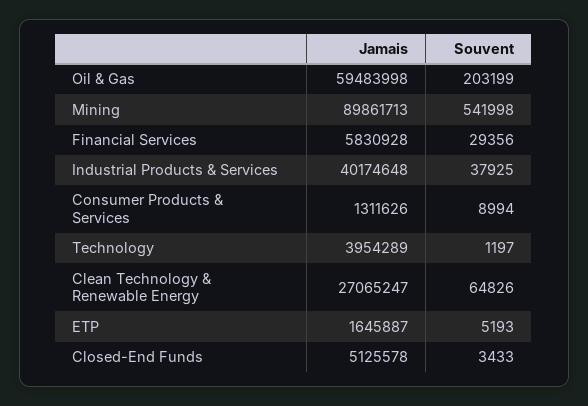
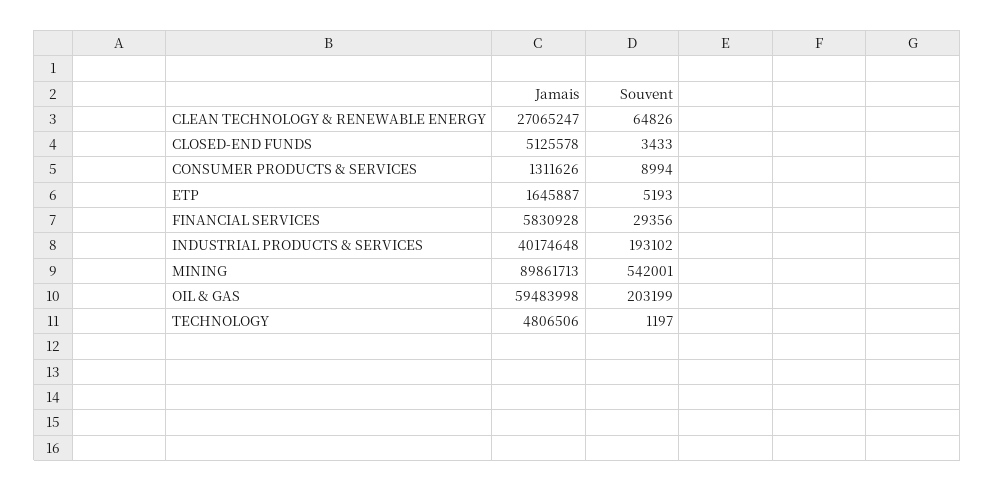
  {
    "Jamais": {
      "Oil & Gas": 59483998,
      "Mining": 89861713,
      "Financial Services": 5830928,
      "Industrial Products & Services": 40174648,
      "Consumer Products & Services": 1311626,
-     "Technology": 3954289,
+     "Technology": 4806506,
      "Clean Technology & Renewable Energy": 27065247,
      "ETP": 1645887,
      "Closed-End Funds": 5125578
    },
    "Souvent": {
      "Oil & Gas": 203199,
-     "Mining": 541998,
+     "Mining": 542001,
      "Financial Services": 29356,
-     "Industrial Products & Services": 37925,
+     "Industrial Products & Services": 193102,
      "Consumer Products & Services": 8994,
      "Technology": 1197,
      "Clean Technology & Renewable Energy": 64826,
      "ETP": 5193,
      "Closed-End Funds": 3433
    }
  }

